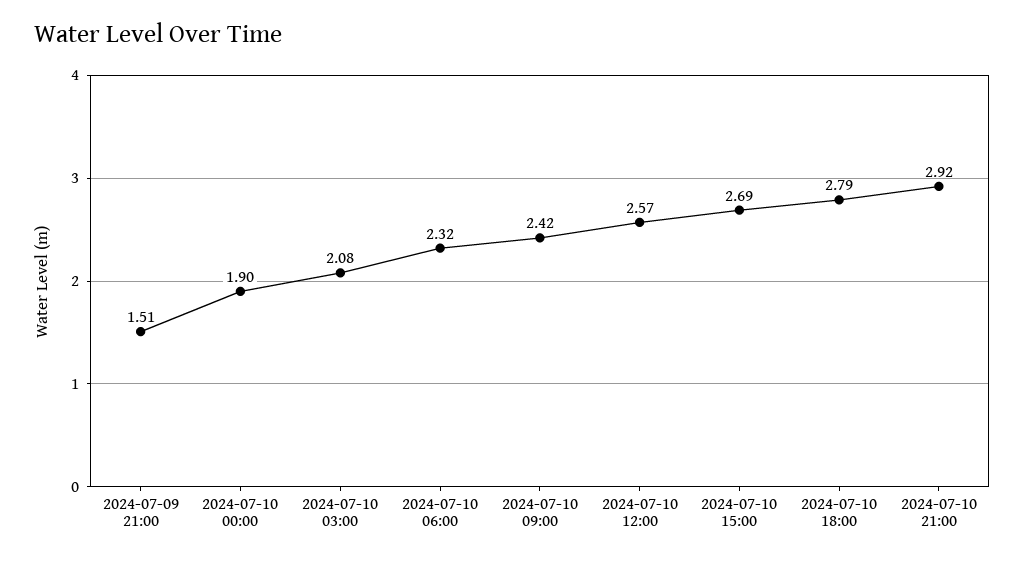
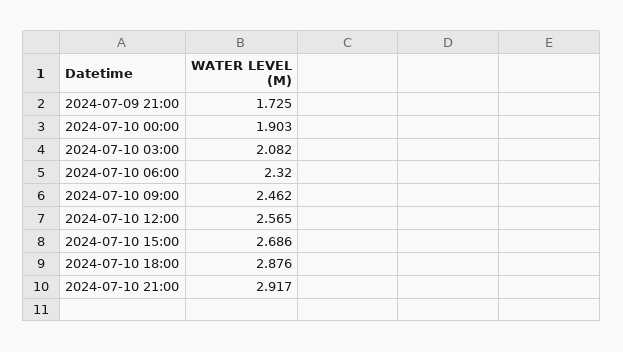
  {
-   "2024-07-09 21:00": 1.51,
+   "2024-07-09 21:00": 1.725,
    "2024-07-10 00:00": 1.903,
    "2024-07-10 03:00": 2.082,
    "2024-07-10 06:00": 2.32,
-   "2024-07-10 09:00": 2.42,
+   "2024-07-10 09:00": 2.462,
    "2024-07-10 12:00": 2.565,
    "2024-07-10 15:00": 2.686,
-   "2024-07-10 18:00": 2.79,
+   "2024-07-10 18:00": 2.876,
    "2024-07-10 21:00": 2.917
  }

